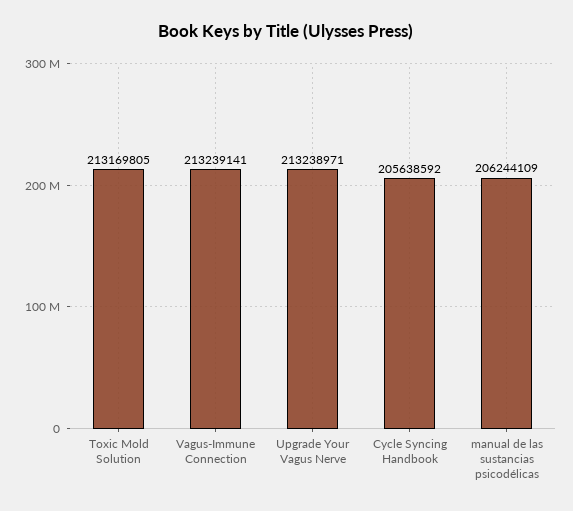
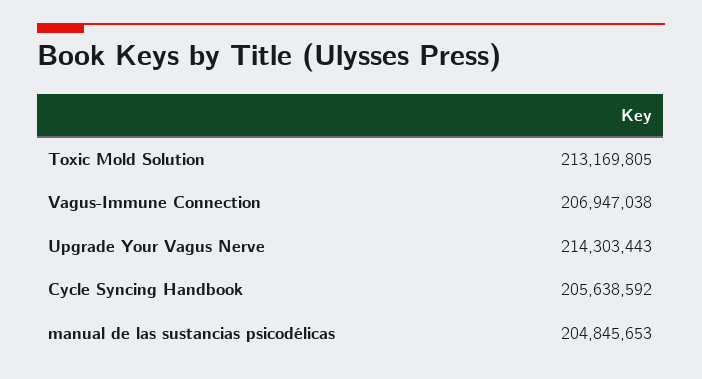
  {
    "Toxic Mold Solution": 213169805,
-   "Vagus-Immune Connection": 213239141,
+   "Vagus-Immune Connection": 206947038,
-   "Upgrade Your Vagus Nerve": 213238971,
+   "Upgrade Your Vagus Nerve": 214303443,
    "Cycle Syncing Handbook": 205638592,
-   "manual de las sustancias psicodélicas": 206244109
+   "manual de las sustancias psicodélicas": 204845653
  }

